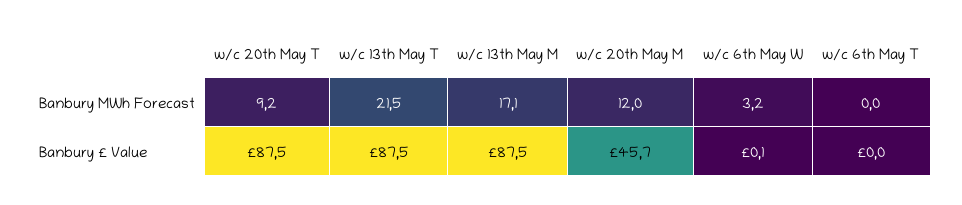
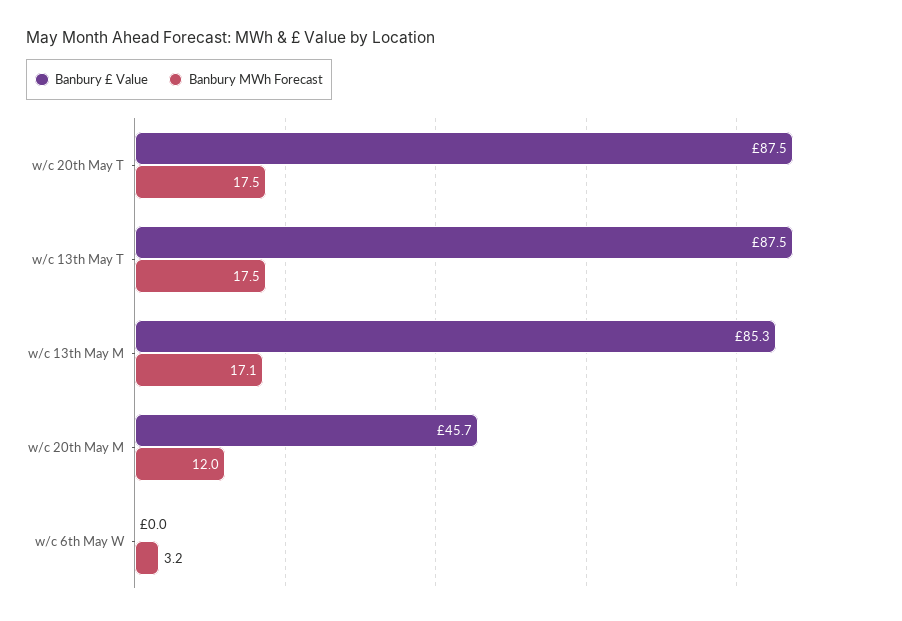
  {
    "Banbury MWh Forecast": {
-     "w/c 20th May T": 9.2,
+     "w/c 20th May T": 17.5,
-     "w/c 13th May T": 21.5,
+     "w/c 13th May T": 17.5,
      "w/c 13th May M": 17.1,
      "w/c 20th May M": 12,
-     "w/c 6th May W": 3.2,
+     "w/c 6th May W": 3.2
-     "w/c 6th May T": 0
    },
    "Banbury £ Value": {
      "w/c 20th May T": 87.5,
      "w/c 13th May T": 87.5,
-     "w/c 13th May M": 87.5,
+     "w/c 13th May M": 85.3,
      "w/c 20th May M": 45.7,
-     "w/c 6th May W": 0.1,
+     "w/c 6th May W": 0
-     "w/c 6th May T": 0
    }
  }

